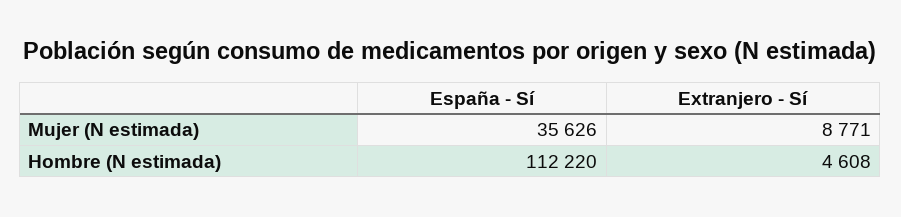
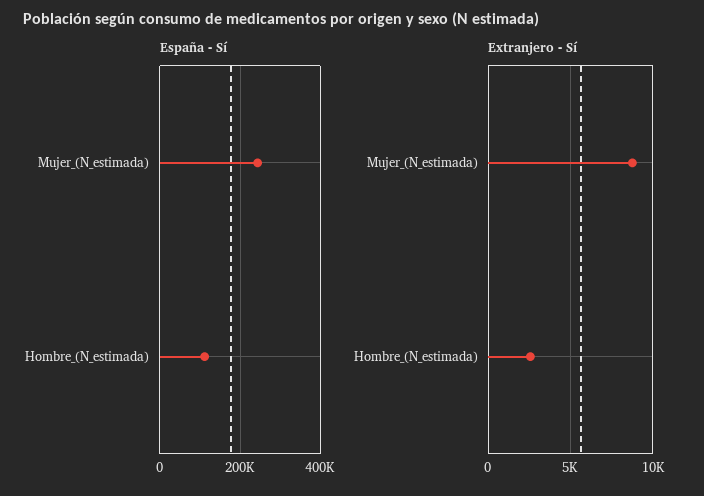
  {
    "España - Sí": {
-     "Mujer (N estimada)": 35626,
+     "Mujer (N estimada)": 240000,
      "Hombre (N estimada)": 112220
    },
    "Extranjero - Sí": {
      "Mujer (N estimada)": 8771,
-     "Hombre (N estimada)": 4608
+     "Hombre (N estimada)": 2500
    }
  }

